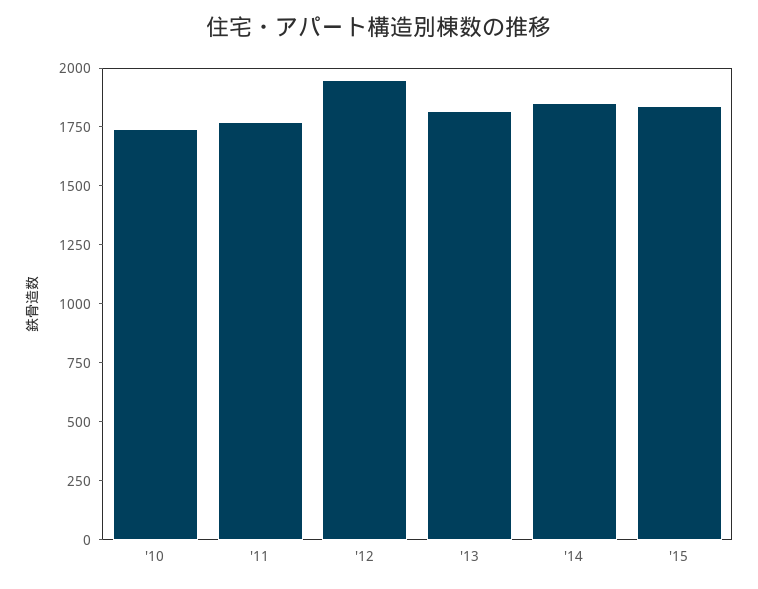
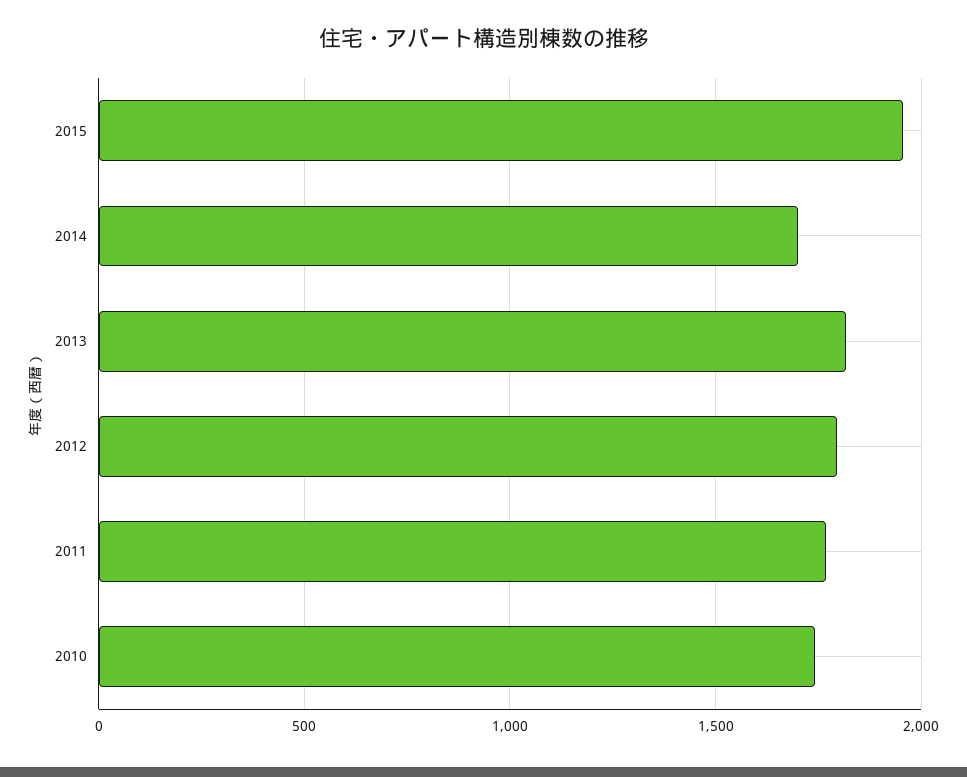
  {
    "'10": 1750,
    "'11": 1750,
-   "'12": 1950,
+   "'12": 1800,
    "'13": 1800,
-   "'14": 1850,
+   "'14": 1700,
-   "'15": 1850
+   "'15": 1950
  }

